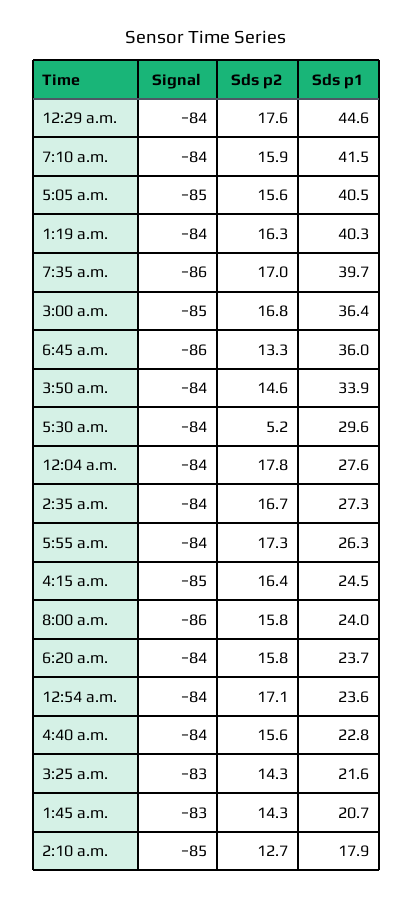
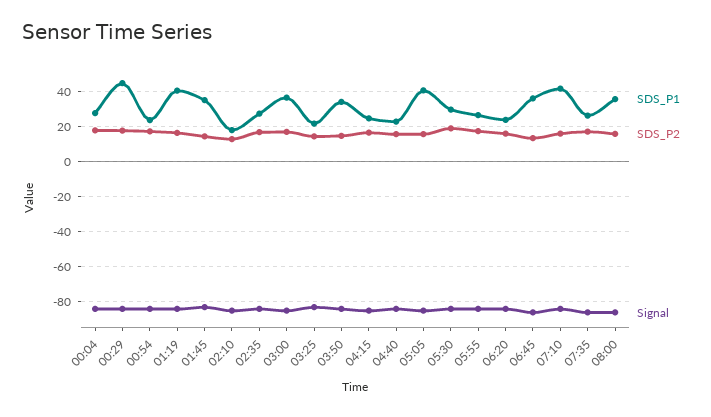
  {
    "Signal": {
      "12:29 a.m.": -84,
      "7:10 a.m.": -84,
      "5:05 a.m.": -85,
      "1:19 a.m.": -84,
      "7:35 a.m.": -86,
      "3:00 a.m.": -85,
      "6:45 a.m.": -86,
      "3:50 a.m.": -84,
      "5:30 a.m.": -84,
      "12:04 a.m.": -84,
      "2:35 a.m.": -84,
      "5:55 a.m.": -84,
      "4:15 a.m.": -85,
      "8:00 a.m.": -86,
      "6:20 a.m.": -84,
      "12:54 a.m.": -84,
      "4:40 a.m.": -84,
      "3:25 a.m.": -83,
      "1:45 a.m.": -83,
      "2:10 a.m.": -85
    },
    "Sds p2": {
      "12:29 a.m.": 17.6,
      "7:10 a.m.": 15.9,
      "5:05 a.m.": 15.6,
      "1:19 a.m.": 16.3,
      "7:35 a.m.": 17,
      "3:00 a.m.": 16.8,
      "6:45 a.m.": 13.3,
      "3:50 a.m.": 14.6,
-     "5:30 a.m.": 5.2,
+     "5:30 a.m.": 20,
      "12:04 a.m.": 17.8,
      "2:35 a.m.": 16.7,
      "5:55 a.m.": 17.3,
      "4:15 a.m.": 16.4,
      "8:00 a.m.": 15.8,
      "6:20 a.m.": 15.8,
      "12:54 a.m.": 17.1,
      "4:40 a.m.": 15.6,
      "3:25 a.m.": 14.3,
      "1:45 a.m.": 14.3,
      "2:10 a.m.": 12.7
    },
    "Sds p1": {
      "12:29 a.m.": 44.6,
      "7:10 a.m.": 41.5,
      "5:05 a.m.": 40.5,
      "1:19 a.m.": 40.3,
-     "7:35 a.m.": 39.7,
+     "7:35 a.m.": 25,
      "3:00 a.m.": 36.4,
      "6:45 a.m.": 36,
      "3:50 a.m.": 33.9,
      "5:30 a.m.": 29.6,
      "12:04 a.m.": 27.6,
      "2:35 a.m.": 27.3,
      "5:55 a.m.": 26.3,
      "4:15 a.m.": 24.5,
-     "8:00 a.m.": 24,
+     "8:00 a.m.": 35,
      "6:20 a.m.": 23.7,
      "12:54 a.m.": 23.6,
      "4:40 a.m.": 22.8,
      "3:25 a.m.": 21.6,
-     "1:45 a.m.": 20.7,
+     "1:45 a.m.": 35,
      "2:10 a.m.": 17.9
    }
  }

